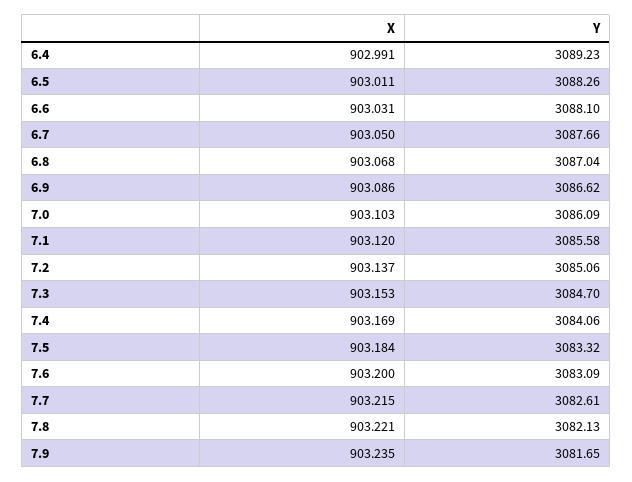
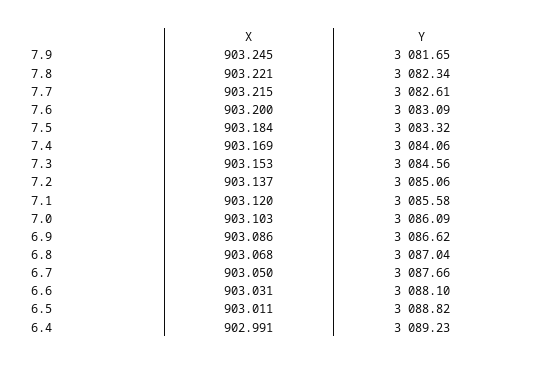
  {
    "X": {
      "6.4": 902.991,
      "6.5": 903.011,
      "6.6": 903.031,
      "6.7": 903.05,
      "6.8": 903.068,
      "6.9": 903.086,
      "7.0": 903.103,
      "7.1": 903.12,
      "7.2": 903.137,
      "7.3": 903.153,
      "7.4": 903.169,
      "7.5": 903.184,
      "7.6": 903.2,
      "7.7": 903.215,
      "7.8": 903.221,
-     "7.9": 903.235
+     "7.9": 903.245
    },
    "Y": {
      "6.4": 3089.23,
-     "6.5": 3088.26,
+     "6.5": 3088.82,
      "6.6": 3088.1,
      "6.7": 3087.66,
      "6.8": 3087.04,
      "6.9": 3086.62,
      "7.0": 3086.09,
      "7.1": 3085.58,
      "7.2": 3085.06,
-     "7.3": 3084.7,
+     "7.3": 3084.56,
      "7.4": 3084.06,
      "7.5": 3083.32,
      "7.6": 3083.09,
      "7.7": 3082.61,
-     "7.8": 3082.13,
+     "7.8": 3082.34,
      "7.9": 3081.65
    }
  }

